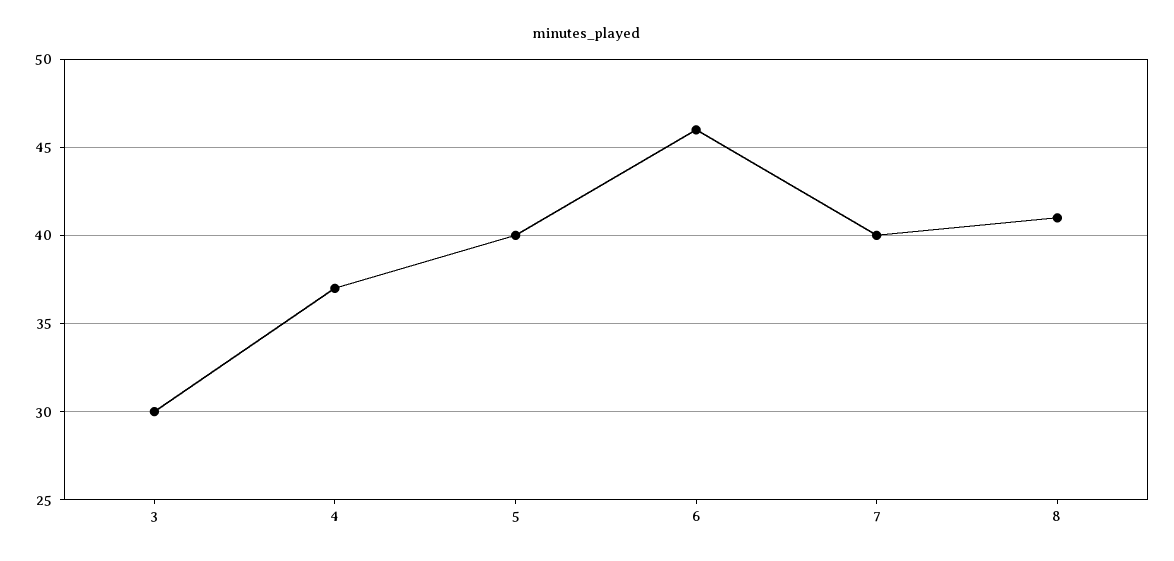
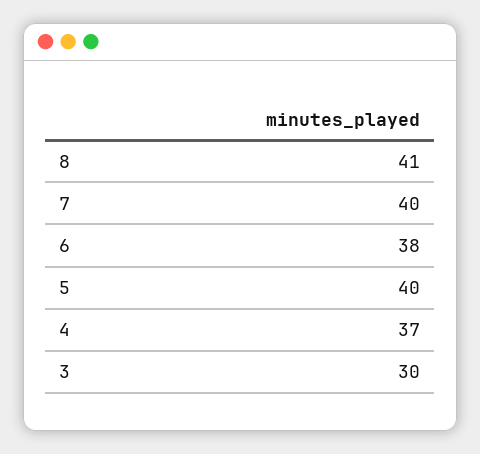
  {
    "3": 30,
    "4": 37,
    "5": 40,
-   "6": 46,
+   "6": 38,
    "7": 40,
    "8": 41
  }

